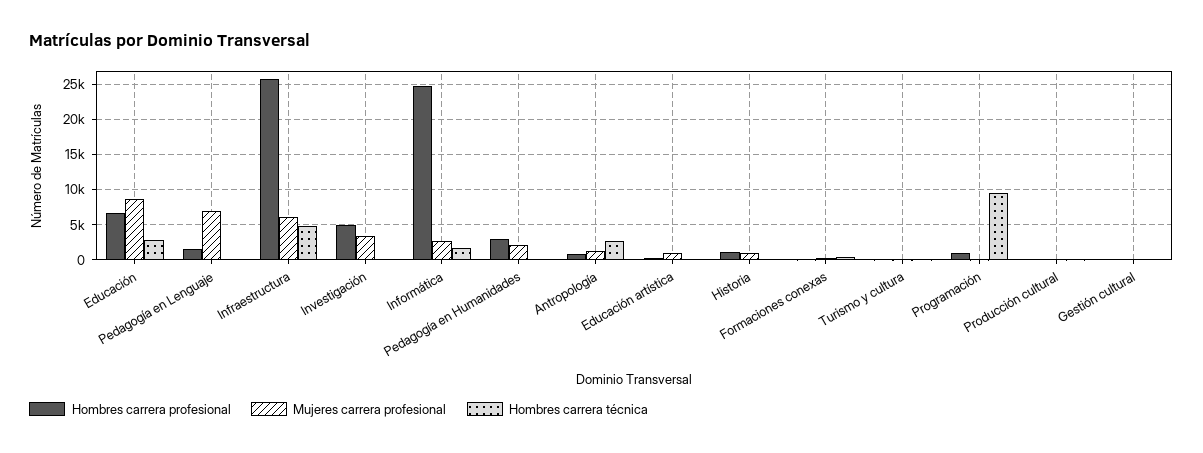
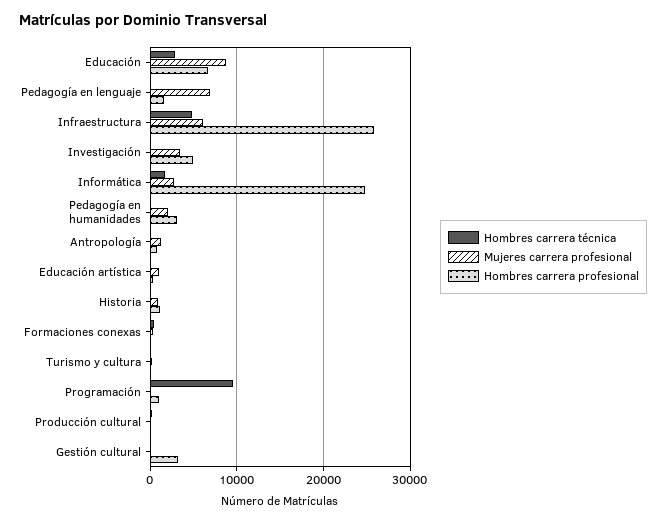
  {
    "Hombres carrera profesional": {
      "Educación": 7000,
      "Pedagogía en Lenguaje": 2000,
      "Infraestructura": 26000,
      "Investigación": 5000,
      "Informática": 25000,
      "Pedagogía en Humanidades": 3000,
      "Antropología": 1000,
      "Educación artística": 0,
      "Historia": 1000,
      "Formaciones conexas": 0,
      "Turismo y cultura": 0,
      "Programación": 1000,
      "Producción cultural": 0,
-     "Gestión cultural": 0
+     "Gestión cultural": 3000
    },
    "Mujeres carrera profesional": {
      "Educación": 9000,
      "Pedagogía en Lenguaje": 7000,
      "Infraestructura": 6000,
      "Investigación": 3000,
      "Informática": 3000,
      "Pedagogía en Humanidades": 2000,
      "Antropología": 1000,
      "Educación artística": 1000,
      "Historia": 1000,
      "Formaciones conexas": 0,
      "Turismo y cultura": 0,
      "Programación": 0,
      "Producción cultural": 0,
      "Gestión cultural": 0
    },
    "Hombres carrera técnica": {
      "Educación": 3000,
      "Pedagogía en Lenguaje": 0,
      "Infraestructura": 5000,
      "Investigación": 0,
      "Informática": 2000,
      "Pedagogía en Humanidades": 0,
-     "Antropología": 3000,
+     "Antropología": 0,
      "Educación artística": 0,
      "Historia": 0,
      "Formaciones conexas": 0,
      "Turismo y cultura": 0,
      "Programación": 10000,
      "Producción cultural": 0,
      "Gestión cultural": 0
    }
  }

